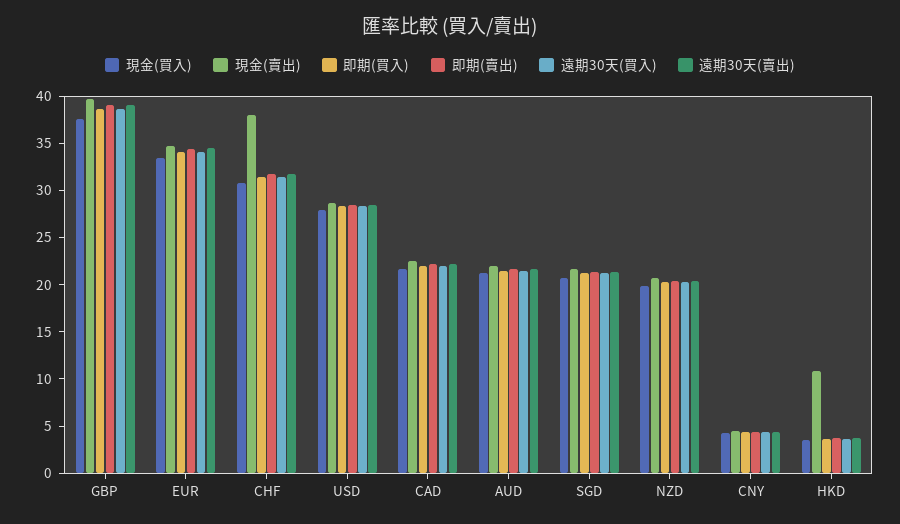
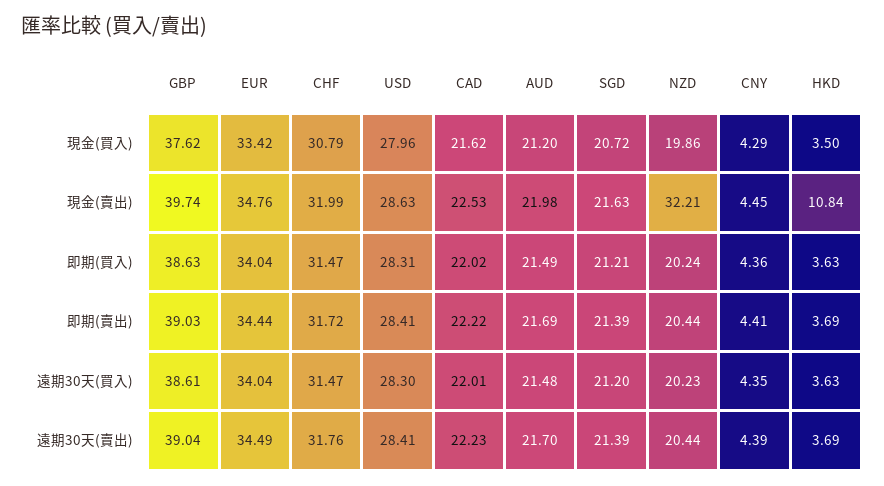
  {
    "現金(買入)": {
      "GBP": 37.62,
      "EUR": 33.42,
      "CHF": 30.79,
      "USD": 27.96,
      "CAD": 21.62,
      "AUD": 21.2,
      "SGD": 20.72,
      "NZD": 19.86,
      "CNY": 4.29,
      "HKD": 3.5
    },
    "現金(賣出)": {
      "GBP": 39.74,
      "EUR": 34.76,
-     "CHF": 38,
+     "CHF": 31.99,
      "USD": 28.63,
      "CAD": 22.53,
      "AUD": 21.98,
      "SGD": 21.63,
-     "NZD": 21,
+     "NZD": 32.21,
      "CNY": 4.45,
      "HKD": 10.84
    },
    "即期(買入)": {
      "GBP": 38.63,
      "EUR": 34.04,
      "CHF": 31.47,
      "USD": 28.31,
      "CAD": 22.02,
      "AUD": 21.49,
      "SGD": 21.21,
      "NZD": 20.24,
      "CNY": 4.36,
      "HKD": 3.63
    },
    "即期(賣出)": {
      "GBP": 39.03,
      "EUR": 34.44,
      "CHF": 31.72,
      "USD": 28.41,
      "CAD": 22.22,
      "AUD": 21.69,
      "SGD": 21.39,
      "NZD": 20.44,
      "CNY": 4.41,
      "HKD": 3.69
    },
    "遠期30天(買入)": {
      "GBP": 38.61,
      "EUR": 34.04,
      "CHF": 31.47,
      "USD": 28.3,
      "CAD": 22.01,
      "AUD": 21.48,
      "SGD": 21.2,
      "NZD": 20.23,
      "CNY": 4.35,
      "HKD": 3.63
    },
    "遠期30天(賣出)": {
      "GBP": 39.04,
      "EUR": 34.49,
      "CHF": 31.76,
      "USD": 28.41,
      "CAD": 22.23,
      "AUD": 21.7,
      "SGD": 21.39,
      "NZD": 20.44,
      "CNY": 4.39,
      "HKD": 3.69
    }
  }

